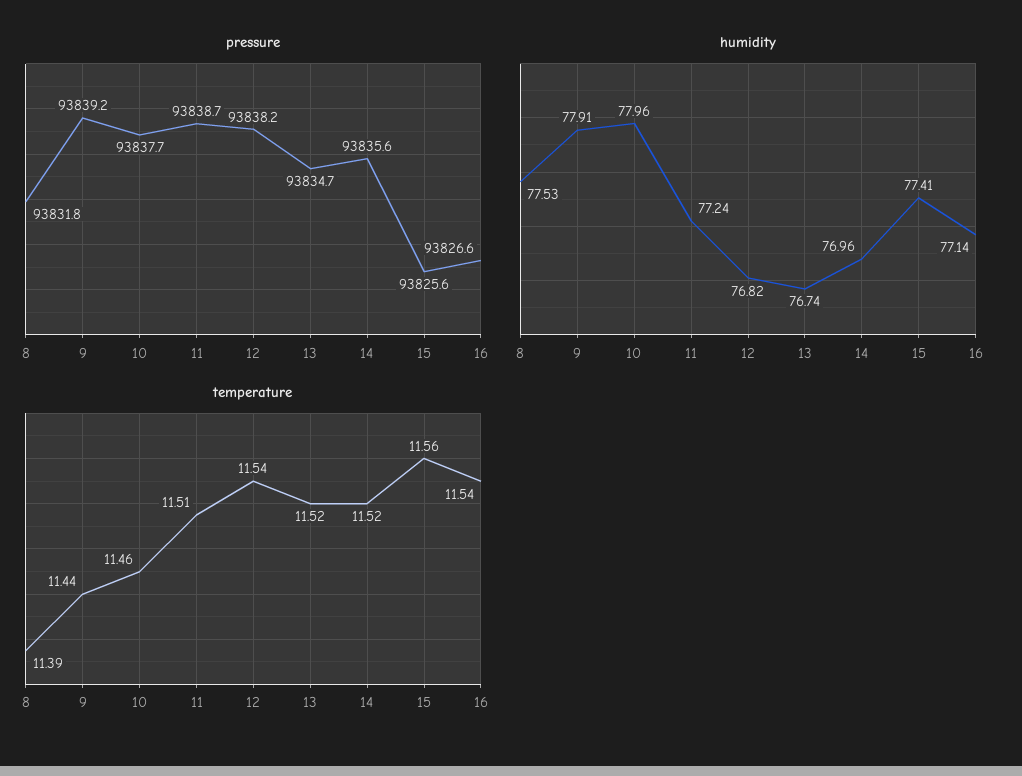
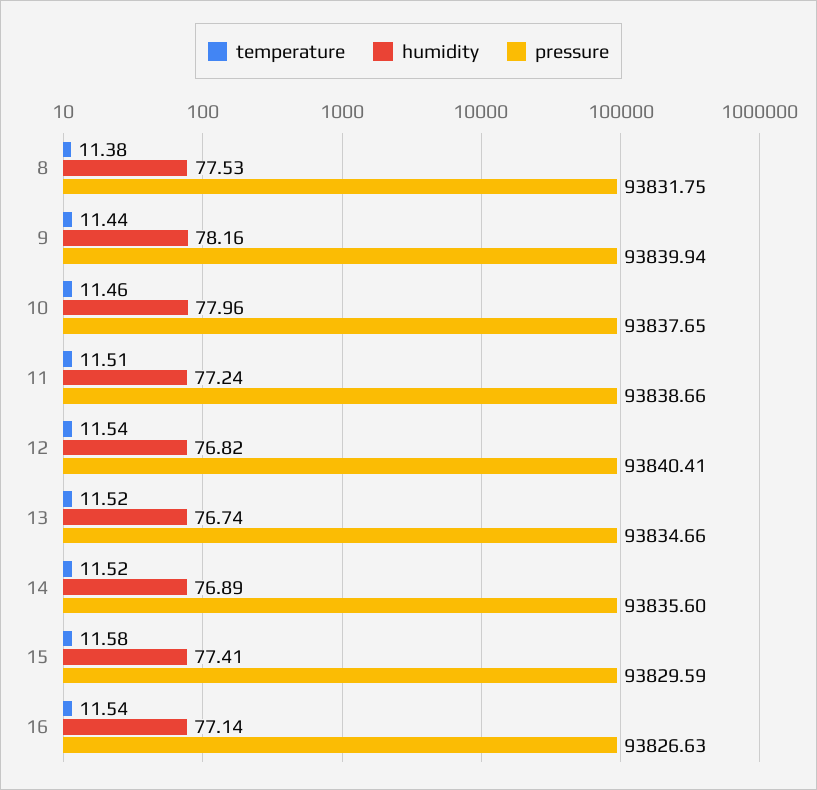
  {
    "pressure": {
      "8": 93831.75,
-     "9": 93839.2,
+     "9": 93839.94,
      "10": 93837.65,
      "11": 93838.66,
-     "12": 93838.2,
+     "12": 93840.41,
      "13": 93834.66,
      "14": 93835.6,
-     "15": 93825.6,
+     "15": 93829.59,
      "16": 93826.63
    },
    "humidity": {
      "8": 77.53,
-     "9": 77.91,
+     "9": 78.16,
      "10": 77.96,
      "11": 77.24,
      "12": 76.82,
      "13": 76.74,
-     "14": 76.96,
+     "14": 76.89,
      "15": 77.41,
      "16": 77.14
    },
    "temperature": {
-     "8": 11.39,
+     "8": 11.38,
      "9": 11.44,
      "10": 11.46,
      "11": 11.51,
      "12": 11.54,
      "13": 11.52,
      "14": 11.52,
-     "15": 11.56,
+     "15": 11.58,
      "16": 11.54
    }
  }

